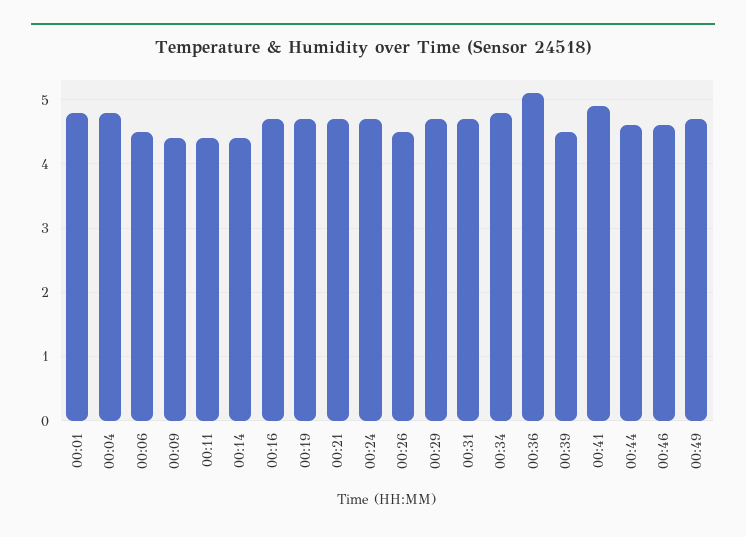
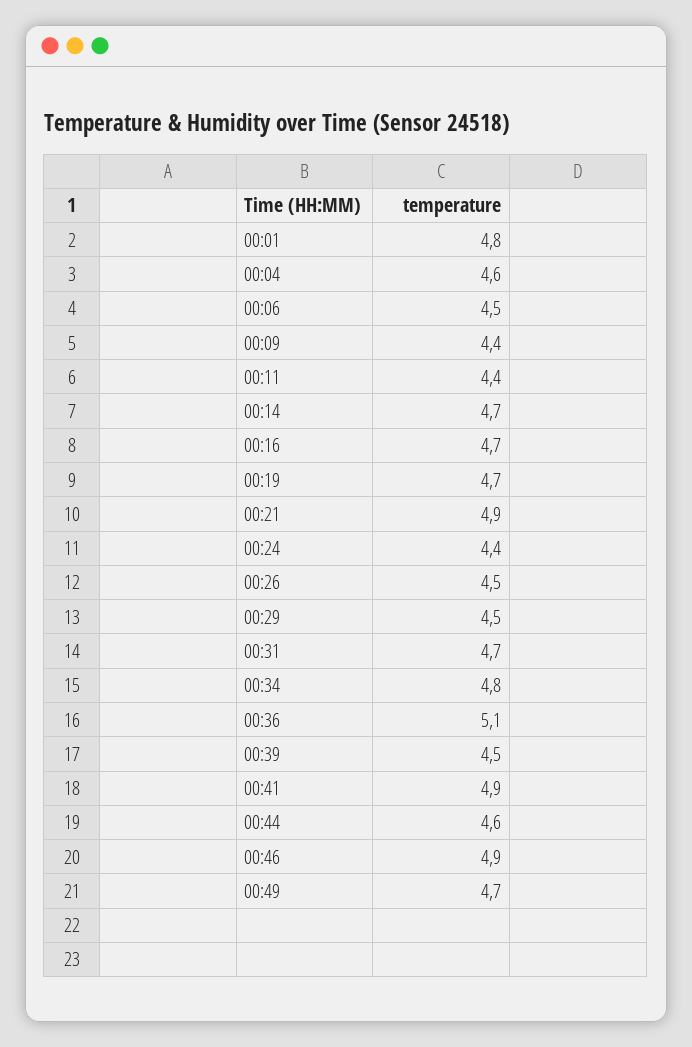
  {
    "00:01": 4.8,
-   "00:04": 4.8,
+   "00:04": 4.6,
    "00:06": 4.5,
    "00:09": 4.4,
    "00:11": 4.4,
-   "00:14": 4.4,
+   "00:14": 4.7,
    "00:16": 4.7,
    "00:19": 4.7,
-   "00:21": 4.7,
+   "00:21": 4.9,
-   "00:24": 4.7,
+   "00:24": 4.4,
    "00:26": 4.5,
-   "00:29": 4.7,
+   "00:29": 4.5,
    "00:31": 4.7,
    "00:34": 4.8,
    "00:36": 5.1,
    "00:39": 4.5,
    "00:41": 4.9,
    "00:44": 4.6,
-   "00:46": 4.6,
+   "00:46": 4.9,
    "00:49": 4.7
  }

